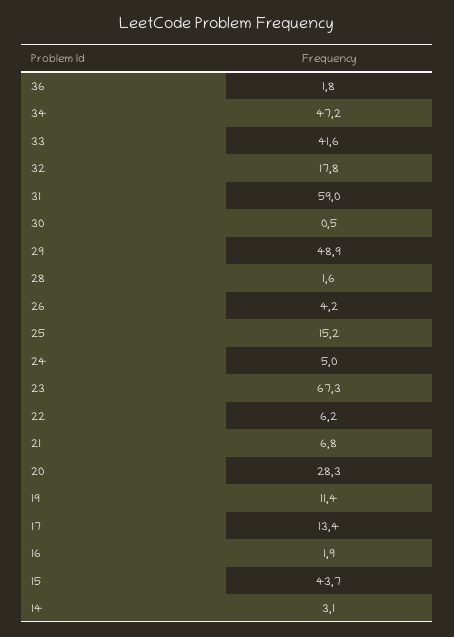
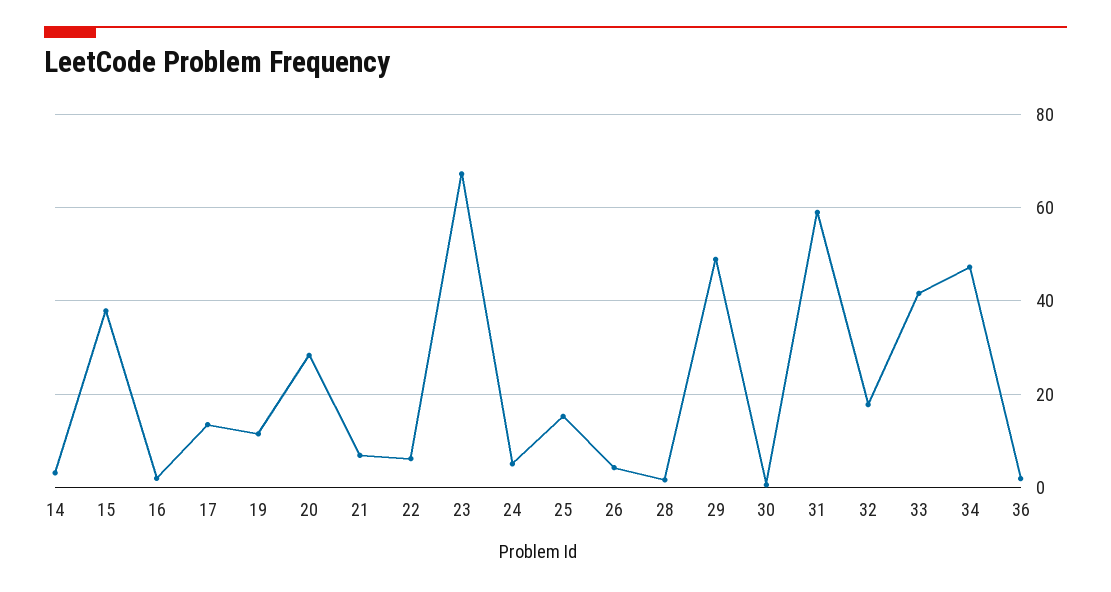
  {
    "36": 1.8,
    "34": 47.2,
    "33": 41.6,
    "32": 17.8,
    "31": 59,
    "30": 0.5,
    "29": 48.9,
    "28": 1.6,
    "26": 4.2,
    "25": 15.2,
    "24": 5,
    "23": 67.3,
    "22": 6.2,
    "21": 6.8,
    "20": 28.3,
    "19": 11.4,
    "17": 13.4,
    "16": 1.9,
-   "15": 43.7,
+   "15": 38,
    "14": 3.1
  }

